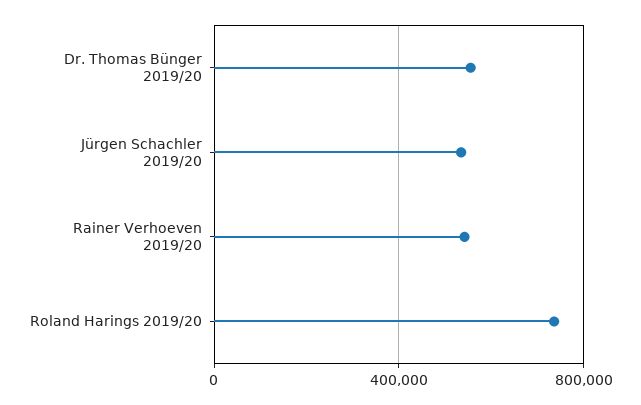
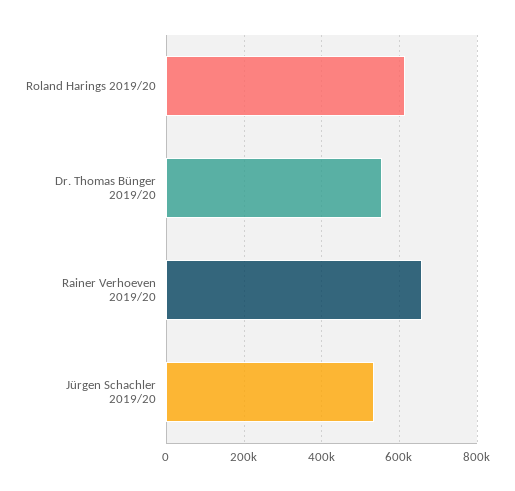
  {
    "Dr. Thomas Bünger 2019/20": 560000,
    "Jürgen Schachler 2019/20": 540000,
-   "Rainer Verhoeven 2019/20": 550000,
+   "Rainer Verhoeven 2019/20": 660000,
-   "Roland Harings 2019/20": 750000
+   "Roland Harings 2019/20": 620000
  }

